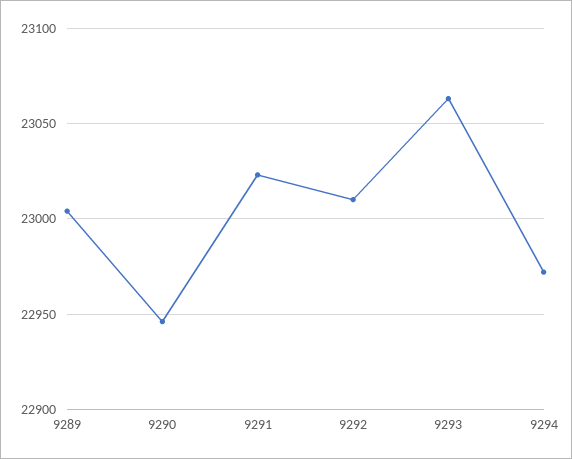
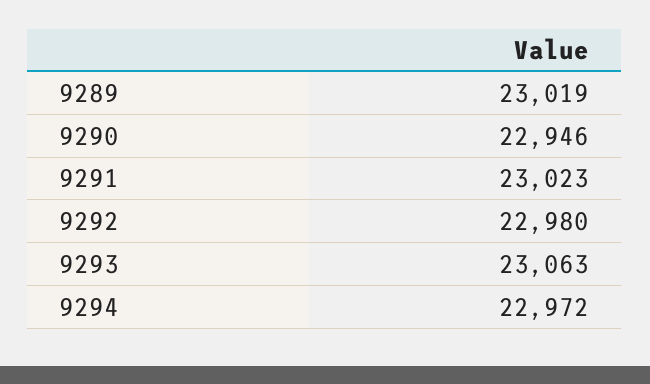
  {
-   "9289": 23005,
+   "9289": 23019,
    "9290": 22946,
    "9291": 23023,
-   "9292": 23010,
+   "9292": 22980,
    "9293": 23063,
    "9294": 22972
  }

